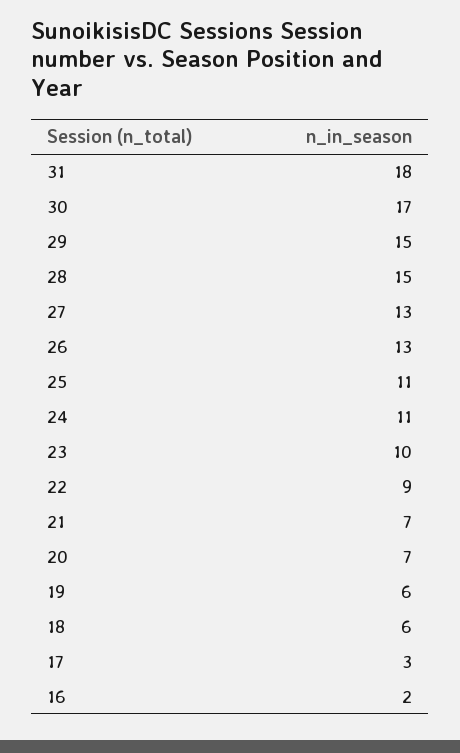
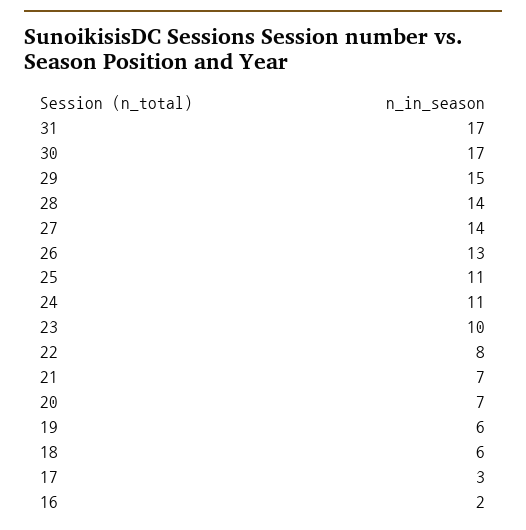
  {
-   "31": 18,
+   "31": 17,
    "30": 17,
    "29": 15,
-   "28": 15,
+   "28": 14,
-   "27": 13,
+   "27": 14,
    "26": 13,
    "25": 11,
    "24": 11,
    "23": 10,
-   "22": 9,
+   "22": 8,
    "21": 7,
    "20": 7,
    "19": 6,
    "18": 6,
    "17": 3,
    "16": 2
  }

